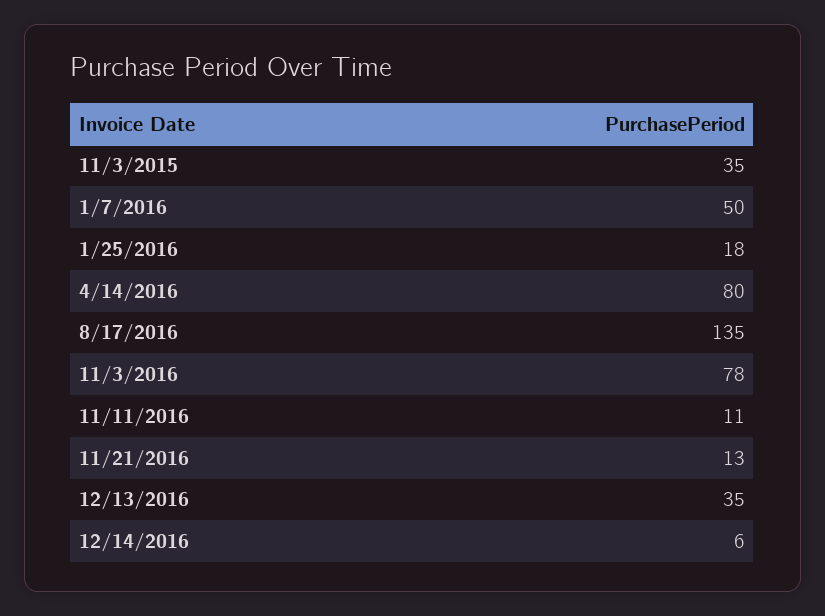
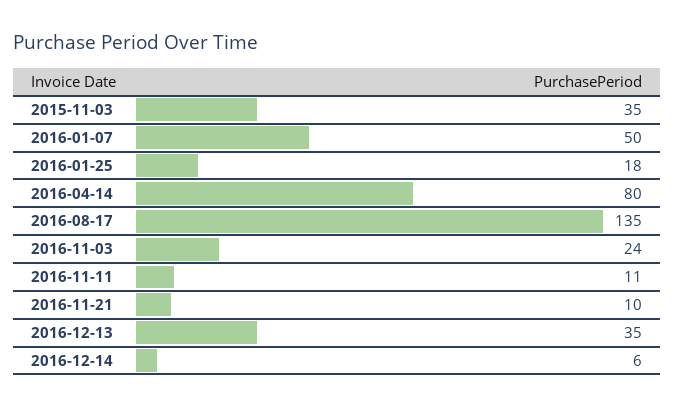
  {
    "11/3/2015": 35,
    "1/7/2016": 50,
    "1/25/2016": 18,
    "4/14/2016": 80,
    "8/17/2016": 135,
-   "11/3/2016": 78,
+   "11/3/2016": 24,
    "11/11/2016": 11,
-   "11/21/2016": 13,
+   "11/21/2016": 10,
    "12/13/2016": 35,
    "12/14/2016": 6
  }

